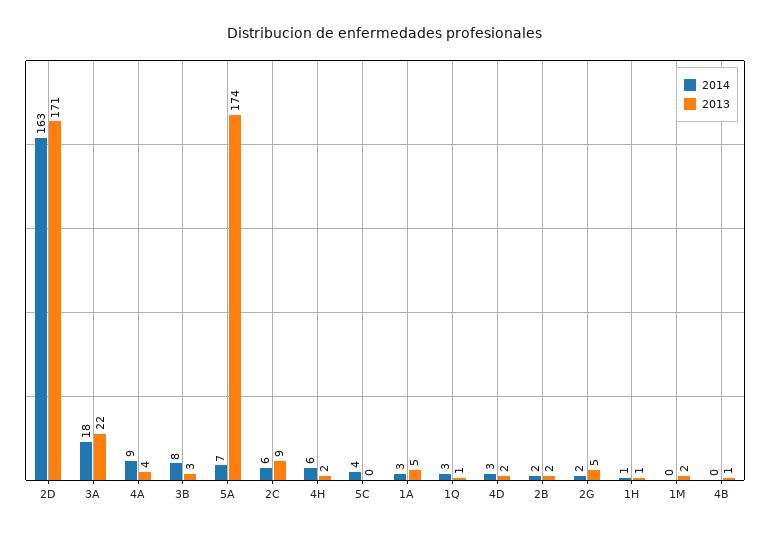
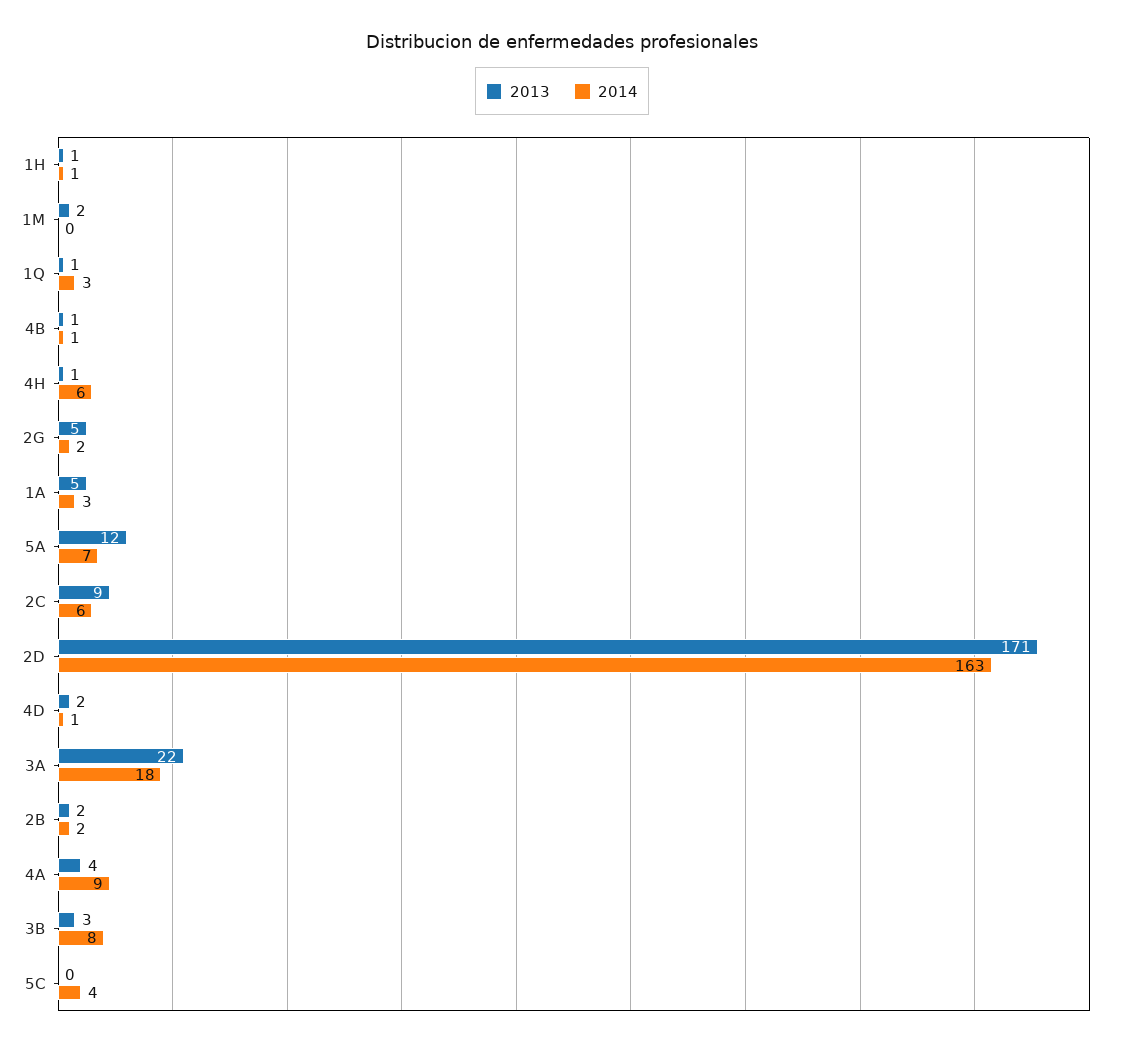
  {
    "2014": {
      "2D": 163,
      "3A": 18,
      "4A": 9,
      "3B": 8,
      "5A": 7,
      "2C": 6,
      "4H": 6,
      "5C": 4,
      "1A": 3,
      "1Q": 3,
-     "4D": 3,
+     "4D": 1,
      "2B": 2,
      "2G": 2,
      "1H": 1,
      "1M": 0,
-     "4B": 0
+     "4B": 1
    },
    "2013": {
      "2D": 171,
      "3A": 22,
      "4A": 4,
      "3B": 3,
-     "5A": 174,
+     "5A": 12,
      "2C": 9,
-     "4H": 2,
+     "4H": 1,
      "5C": 0,
      "1A": 5,
      "1Q": 1,
      "4D": 2,
      "2B": 2,
      "2G": 5,
      "1H": 1,
      "1M": 2,
      "4B": 1
    }
  }

